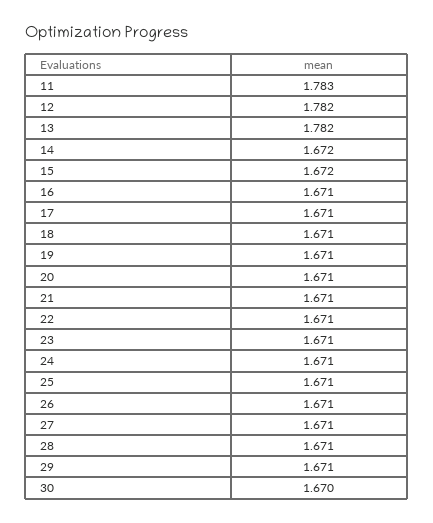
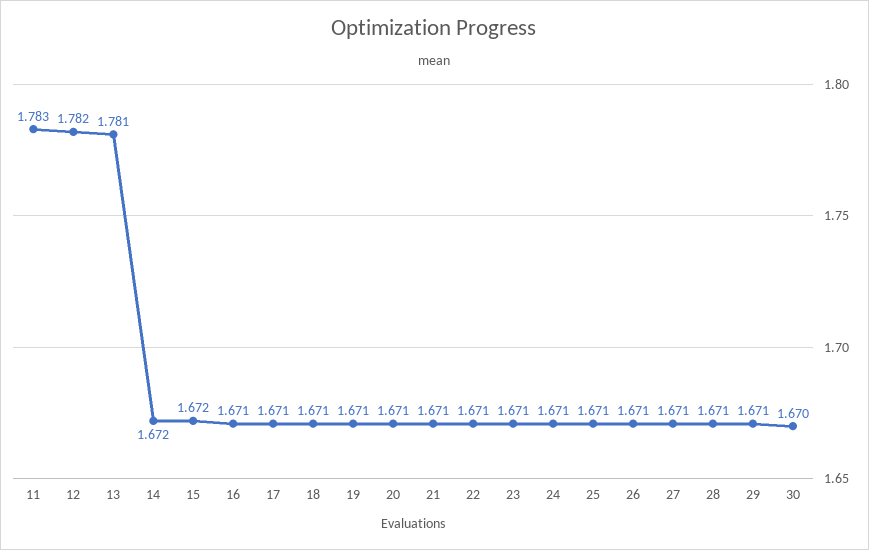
  {
    "11": 1.783,
    "12": 1.782,
-   "13": 1.782,
+   "13": 1.781,
    "14": 1.672,
    "15": 1.672,
    "16": 1.671,
    "17": 1.671,
    "18": 1.671,
    "19": 1.671,
    "20": 1.671,
    "21": 1.671,
    "22": 1.671,
    "23": 1.671,
    "24": 1.671,
    "25": 1.671,
    "26": 1.671,
    "27": 1.671,
    "28": 1.671,
    "29": 1.671,
    "30": 1.67
  }

